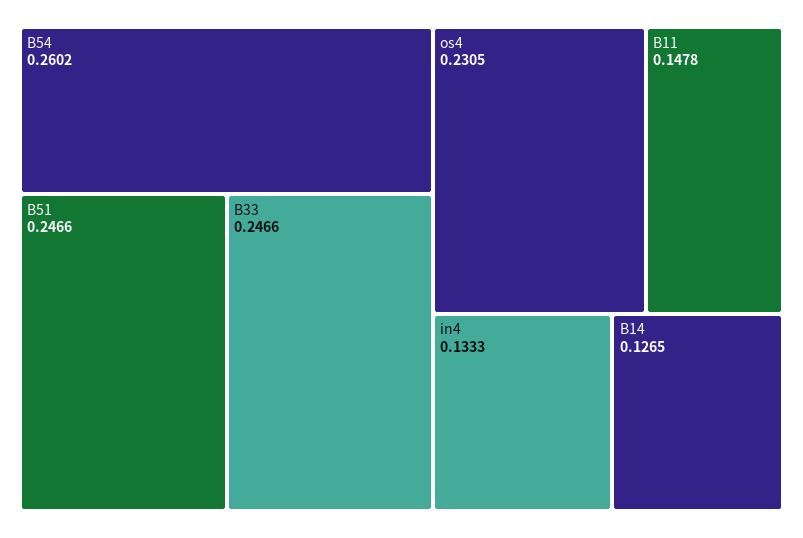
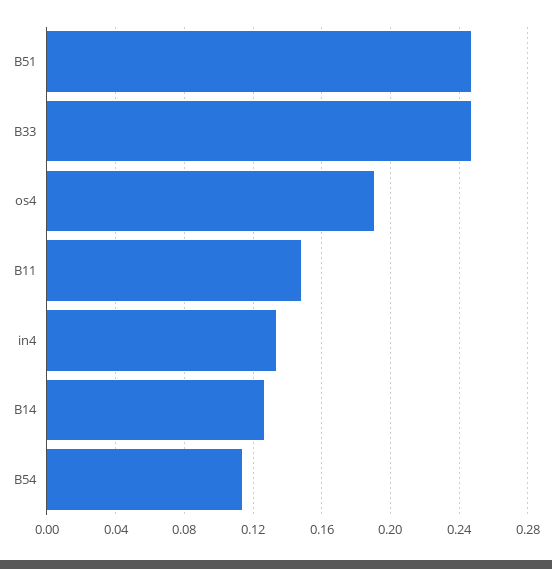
  {
-   "B54": 0.2602,
+   "B54": 0.115,
    "B51": 0.2466,
    "B33": 0.2466,
-   "os4": 0.2305,
+   "os4": 0.19,
    "B11": 0.1478,
    "in4": 0.1333,
    "B14": 0.1265
  }

